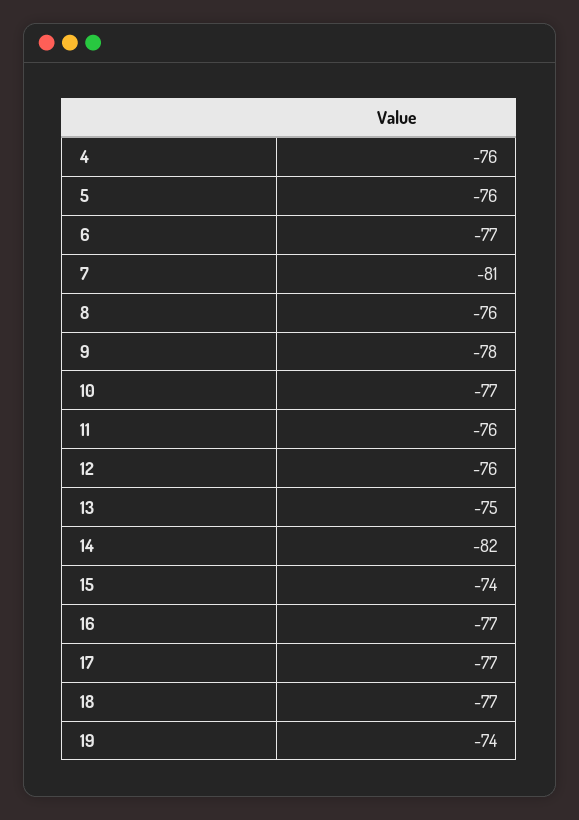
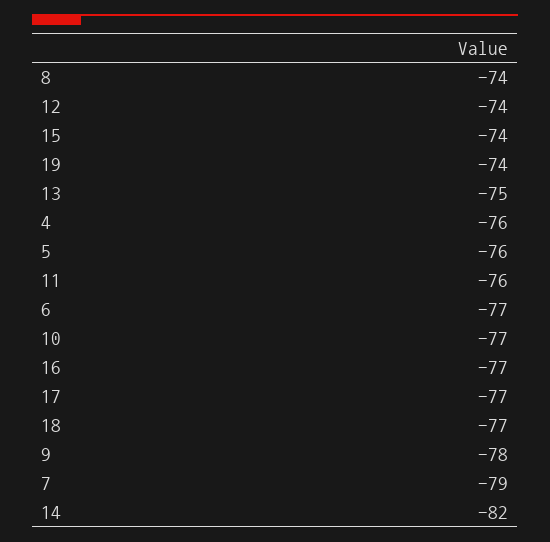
  {
    "4": -76,
    "5": -76,
    "6": -77,
-   "7": -81,
+   "7": -79,
-   "8": -76,
+   "8": -74,
    "9": -78,
    "10": -77,
    "11": -76,
-   "12": -76,
+   "12": -74,
    "13": -75,
    "14": -82,
    "15": -74,
    "16": -77,
    "17": -77,
    "18": -77,
    "19": -74
  }

